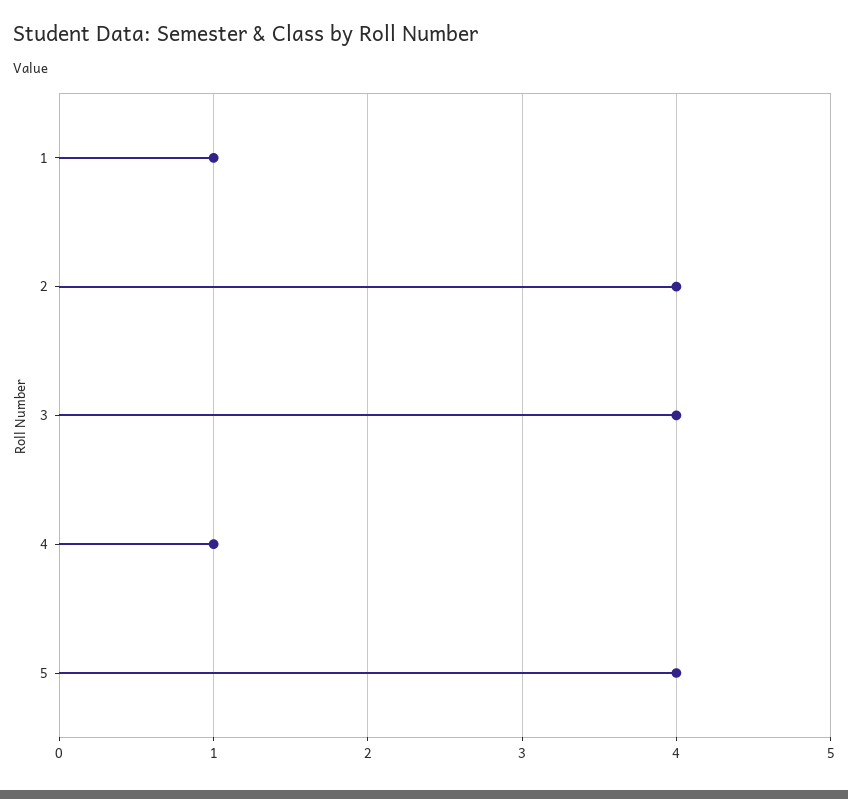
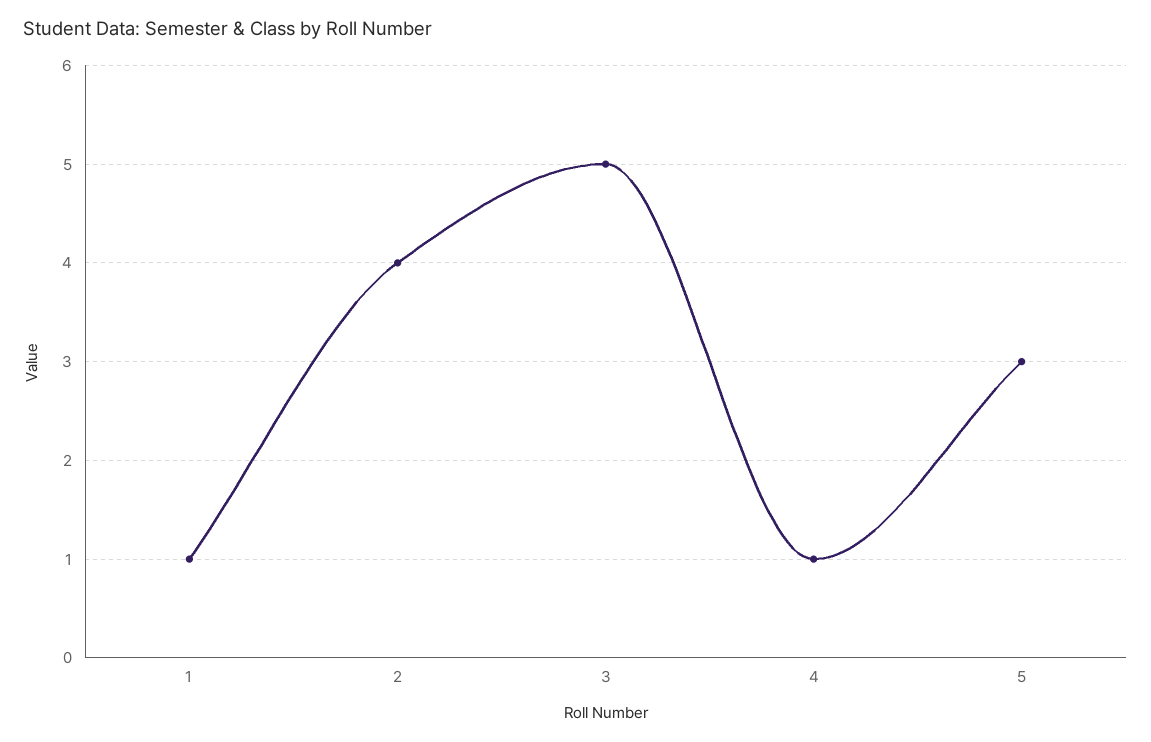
  {
    "1": 1,
    "2": 4,
-   "3": 4,
+   "3": 5,
    "4": 1,
-   "5": 4
+   "5": 3
  }

